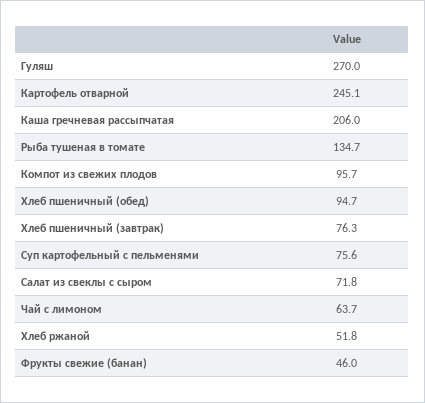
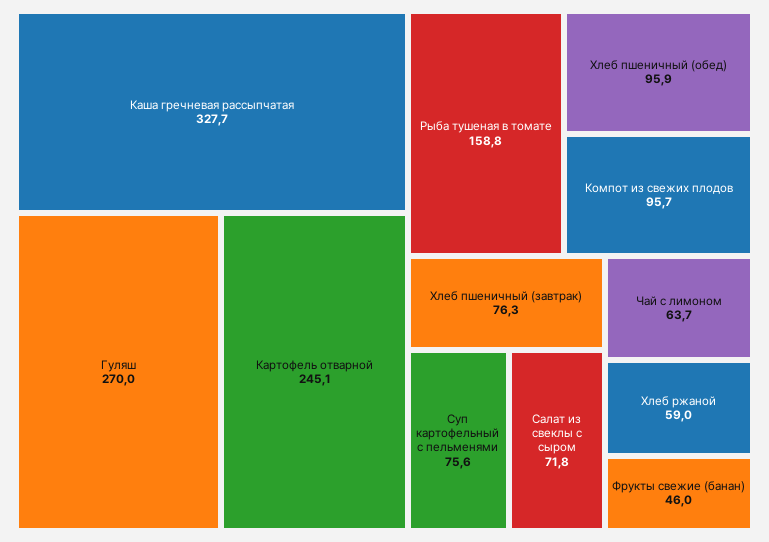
  {
    "Гуляш": 270,
    "Картофель отварной": 245.1,
-   "Каша гречневая рассыпчатая": 206,
+   "Каша гречневая рассыпчатая": 327.7,
-   "Рыба тушеная в томате": 134.7,
+   "Рыба тушеная в томате": 158.8,
    "Компот из свежих плодов": 95.7,
-   "Хлеб пшеничный (обед)": 94.7,
+   "Хлеб пшеничный (обед)": 95.9,
    "Хлеб пшеничный (завтрак)": 76.3,
    "Суп картофельный с пельменями": 75.6,
    "Салат из свеклы с сыром": 71.8,
    "Чай с лимоном": 63.7,
-   "Хлеб ржаной": 51.8,
+   "Хлеб ржаной": 59,
    "Фрукты свежие (банан)": 46
  }

